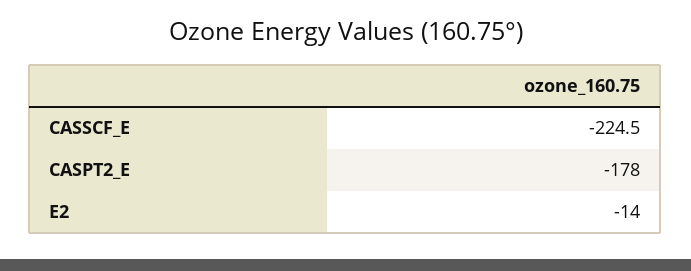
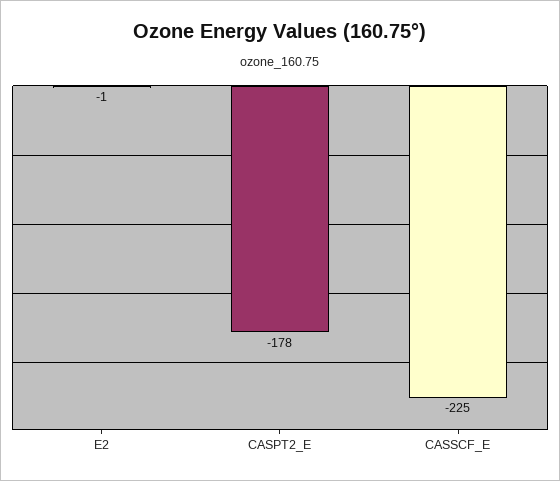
  {
    "CASSCF_E": -224.5,
    "CASPT2_E": -178,
-   "E2": -14
+   "E2": -1
  }

